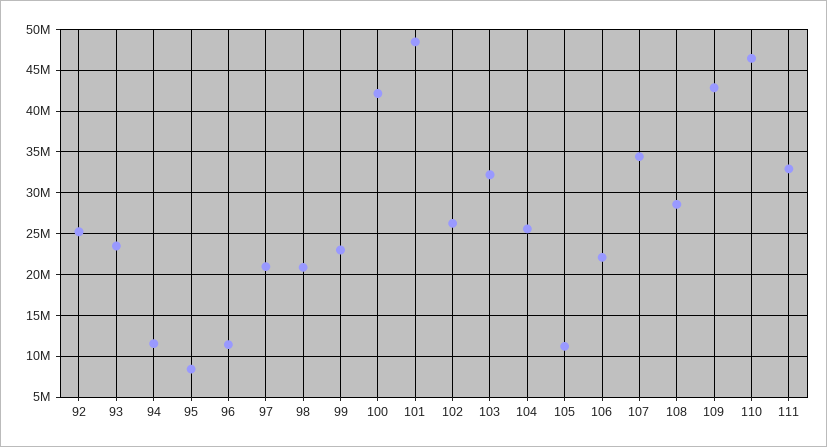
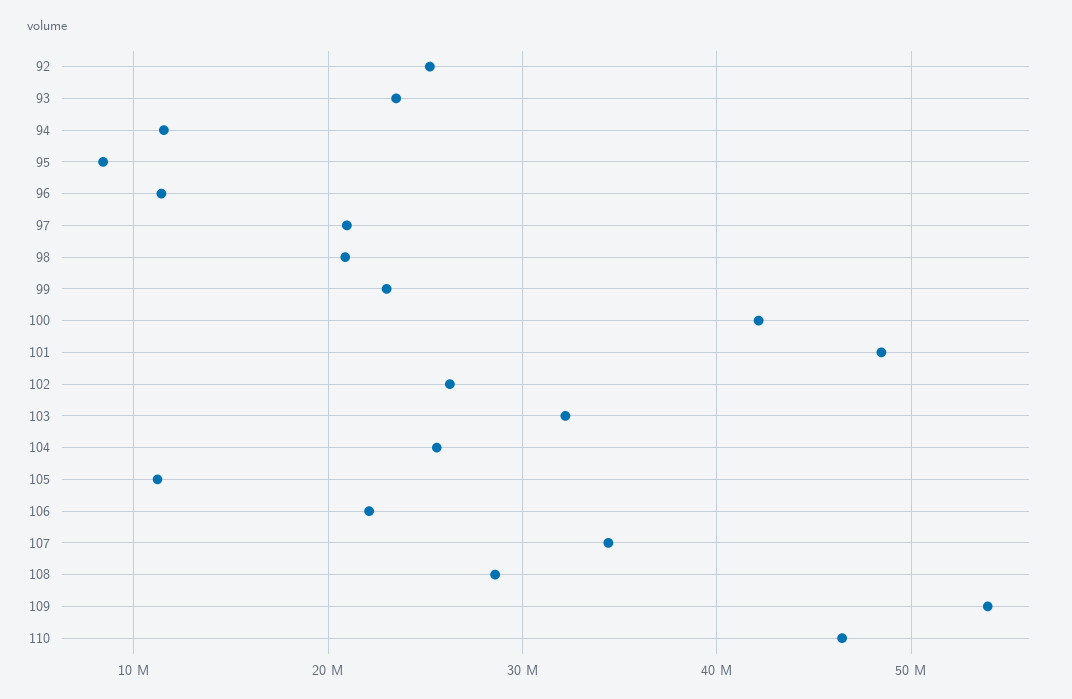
  {
    "92": 25000000,
    "93": 23000000,
    "94": 12000000,
    "95": 8000000,
    "96": 11000000,
    "97": 21000000,
    "98": 21000000,
    "99": 23000000,
    "100": 42000000,
    "101": 48000000,
    "102": 26000000,
    "103": 32000000,
    "104": 26000000,
    "105": 11000000,
    "106": 22000000,
    "107": 34000000,
    "108": 29000000,
-   "109": 43000000,
+   "109": 54000000,
-   "110": 46000000,
+   "110": 46000000
-   "111": 33000000
  }

